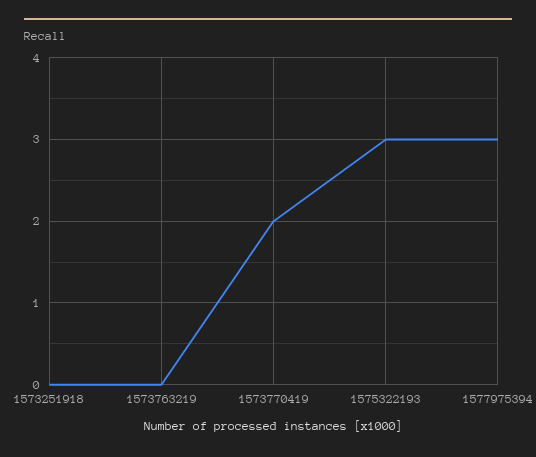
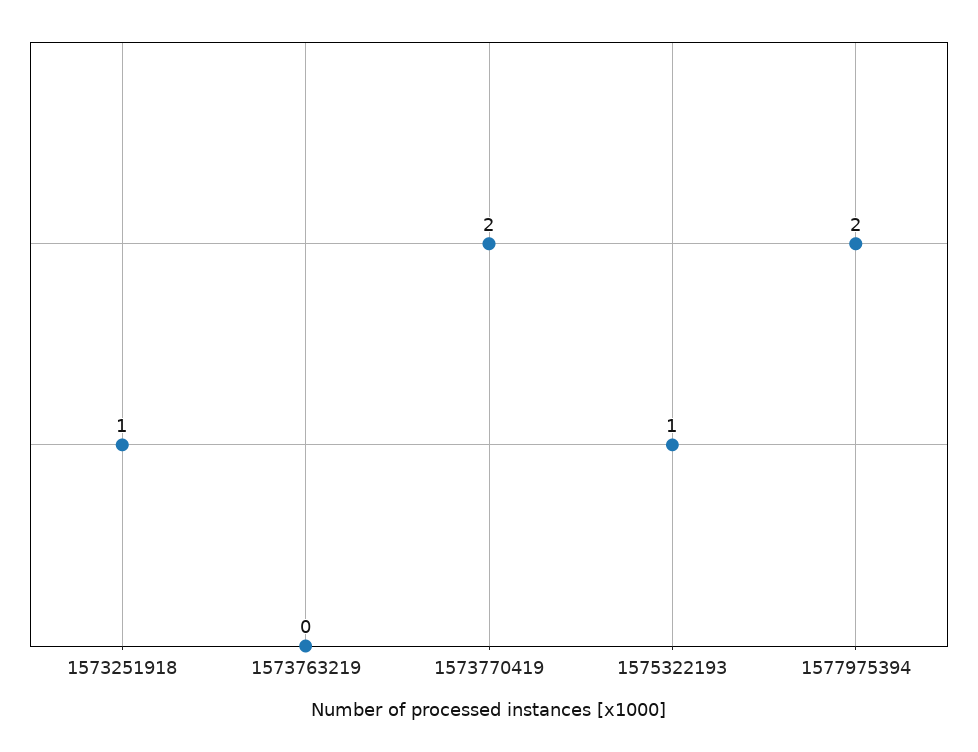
  {
-   "1573251918": 0,
+   "1573251918": 1,
    "1573763219": 0,
    "1573770419": 2,
-   "1575322193": 3,
+   "1575322193": 1,
-   "1577975394": 3
+   "1577975394": 2
  }

